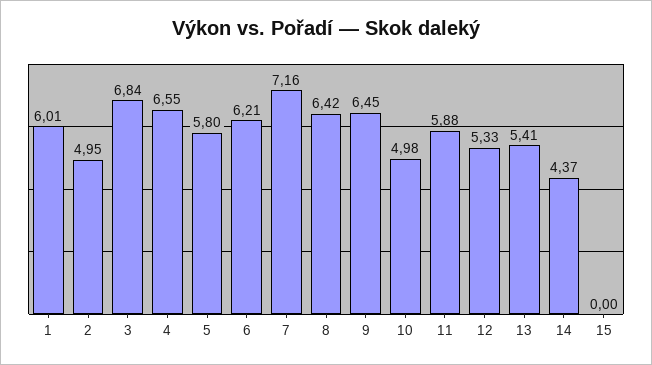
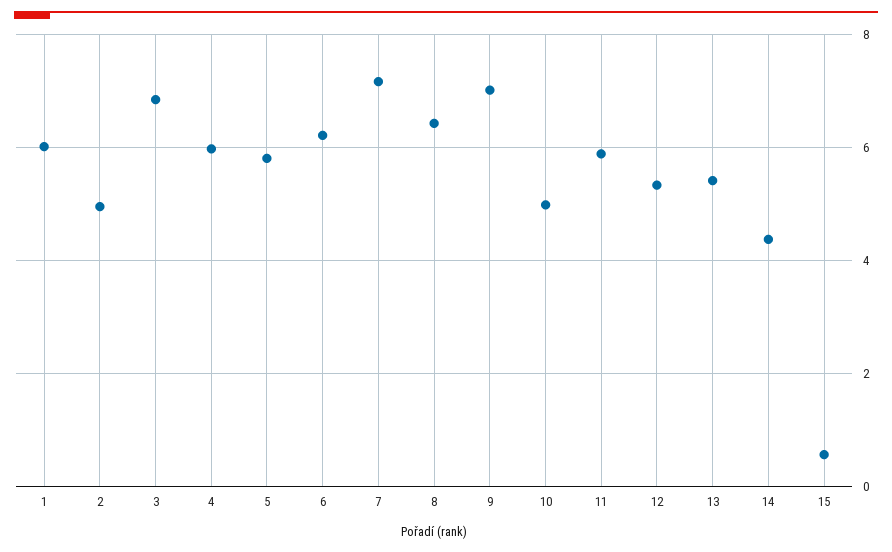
  {
    "1": 6.01,
    "2": 4.95,
    "3": 6.84,
-   "4": 6.55,
+   "4": 6,
    "5": 5.8,
    "6": 6.21,
    "7": 7.16,
    "8": 6.42,
-   "9": 6.45,
+   "9": 7,
    "10": 4.98,
    "11": 5.88,
    "12": 5.33,
    "13": 5.41,
    "14": 4.37,
-   "15": 0
+   "15": 0.6
  }

